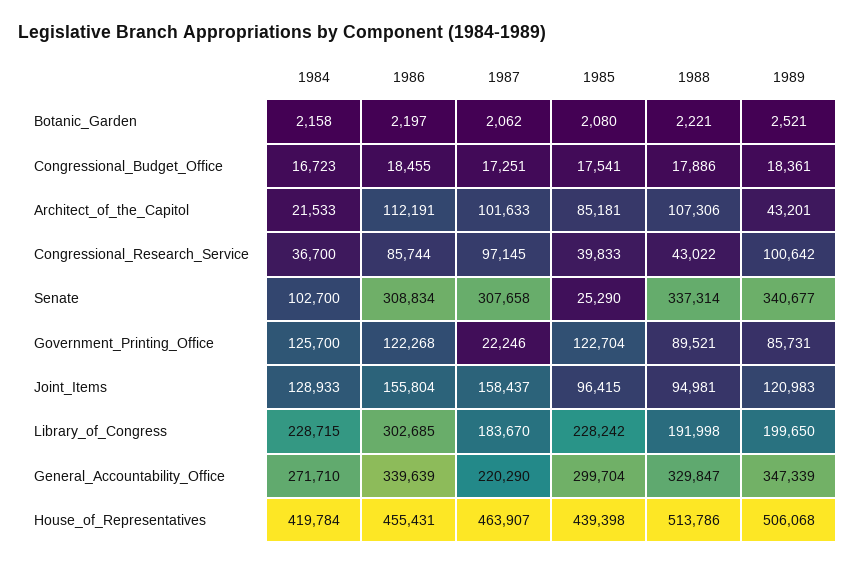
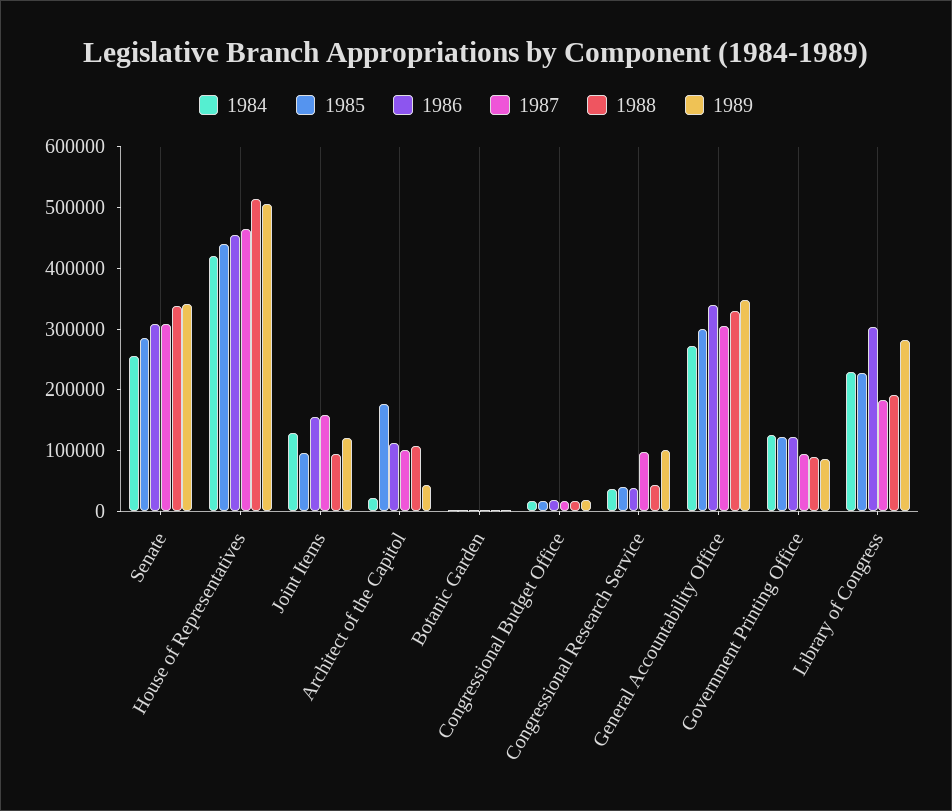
  {
    "1984": {
      "Botanic_Garden": 2158,
      "Congressional_Budget_Office": 16723,
      "Architect_of_the_Capitol": 21533,
      "Congressional_Research_Service": 36700,
-     "Senate": 102700,
+     "Senate": 260000,
      "Government_Printing_Office": 125700,
      "Joint_Items": 128933,
      "Library_of_Congress": 228715,
      "General_Accountability_Office": 271710,
      "House_of_Representatives": 419784
    },
    "1986": {
      "Botanic_Garden": 2197,
      "Congressional_Budget_Office": 18455,
      "Architect_of_the_Capitol": 112191,
-     "Congressional_Research_Service": 85744,
+     "Congressional_Research_Service": 40000,
      "Senate": 308834,
      "Government_Printing_Office": 122268,
      "Joint_Items": 155804,
      "Library_of_Congress": 302685,
      "General_Accountability_Office": 339639,
      "House_of_Representatives": 455431
    },
    "1987": {
      "Botanic_Garden": 2062,
      "Congressional_Budget_Office": 17251,
      "Architect_of_the_Capitol": 101633,
      "Congressional_Research_Service": 97145,
      "Senate": 307658,
-     "Government_Printing_Office": 22246,
+     "Government_Printing_Office": 100000,
      "Joint_Items": 158437,
      "Library_of_Congress": 183670,
-     "General_Accountability_Office": 220290,
+     "General_Accountability_Office": 300000,
      "House_of_Representatives": 463907
    },
    "1985": {
      "Botanic_Garden": 2080,
      "Congressional_Budget_Office": 17541,
-     "Architect_of_the_Capitol": 85181,
+     "Architect_of_the_Capitol": 180000,
      "Congressional_Research_Service": 39833,
-     "Senate": 25290,
+     "Senate": 280000,
      "Government_Printing_Office": 122704,
      "Joint_Items": 96415,
      "Library_of_Congress": 228242,
      "General_Accountability_Office": 299704,
      "House_of_Representatives": 439398
    },
    "1988": {
      "Botanic_Garden": 2221,
      "Congressional_Budget_Office": 17886,
      "Architect_of_the_Capitol": 107306,
      "Congressional_Research_Service": 43022,
      "Senate": 337314,
      "Government_Printing_Office": 89521,
      "Joint_Items": 94981,
      "Library_of_Congress": 191998,
      "General_Accountability_Office": 329847,
      "House_of_Representatives": 513786
    },
    "1989": {
      "Botanic_Garden": 2521,
      "Congressional_Budget_Office": 18361,
      "Architect_of_the_Capitol": 43201,
      "Congressional_Research_Service": 100642,
      "Senate": 340677,
      "Government_Printing_Office": 85731,
      "Joint_Items": 120983,
-     "Library_of_Congress": 199650,
+     "Library_of_Congress": 280000,
      "General_Accountability_Office": 347339,
      "House_of_Representatives": 506068
    }
  }

